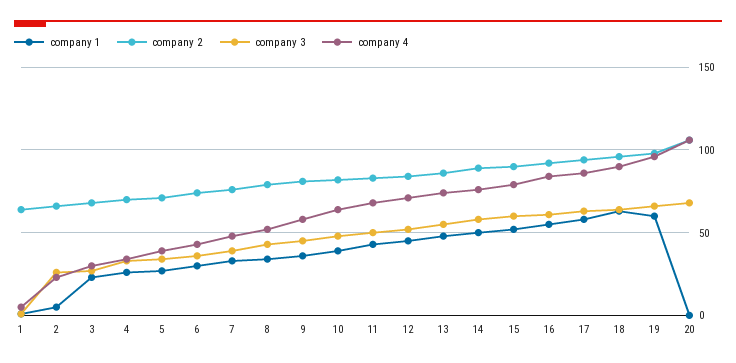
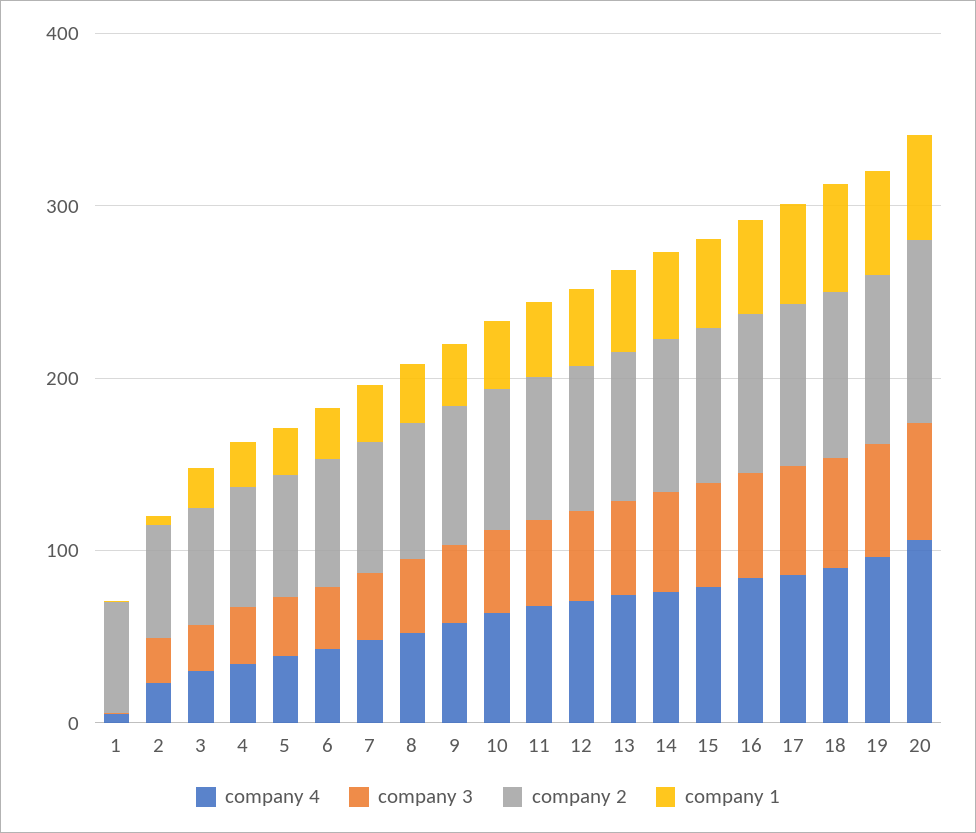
  {
    "company 1": {
      "1": 0,
      "2": 5,
      "3": 25,
      "4": 25,
      "5": 25,
      "6": 30,
      "7": 35,
      "8": 35,
      "9": 35,
      "10": 40,
      "11": 45,
      "12": 45,
      "13": 50,
      "14": 50,
      "15": 50,
      "16": 55,
      "17": 60,
      "18": 65,
      "19": 60,
-     "20": 0
+     "20": 60
    },
    "company 2": {
      "1": 65,
      "2": 65,
      "3": 70,
      "4": 70,
      "5": 70,
      "6": 75,
      "7": 75,
      "8": 80,
      "9": 80,
      "10": 80,
      "11": 85,
      "12": 85,
      "13": 85,
      "14": 90,
      "15": 90,
      "16": 90,
      "17": 95,
      "18": 95,
      "19": 100,
      "20": 105
    },
    "company 3": {
      "1": 0,
      "2": 25,
      "3": 25,
      "4": 35,
      "5": 35,
      "6": 35,
      "7": 40,
      "8": 45,
      "9": 45,
      "10": 50,
      "11": 50,
      "12": 50,
      "13": 55,
      "14": 60,
      "15": 60,
      "16": 60,
      "17": 65,
      "18": 65,
      "19": 65,
      "20": 70
    },
    "company 4": {
      "1": 5,
      "2": 25,
      "3": 30,
      "4": 35,
      "5": 40,
      "6": 45,
      "7": 50,
      "8": 50,
      "9": 60,
      "10": 65,
      "11": 70,
      "12": 70,
      "13": 75,
      "14": 75,
      "15": 80,
      "16": 85,
      "17": 85,
      "18": 90,
      "19": 95,
      "20": 105
    }
  }

